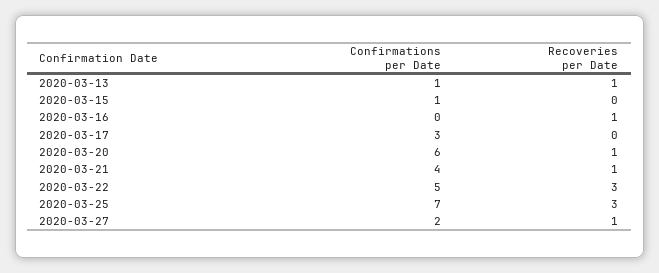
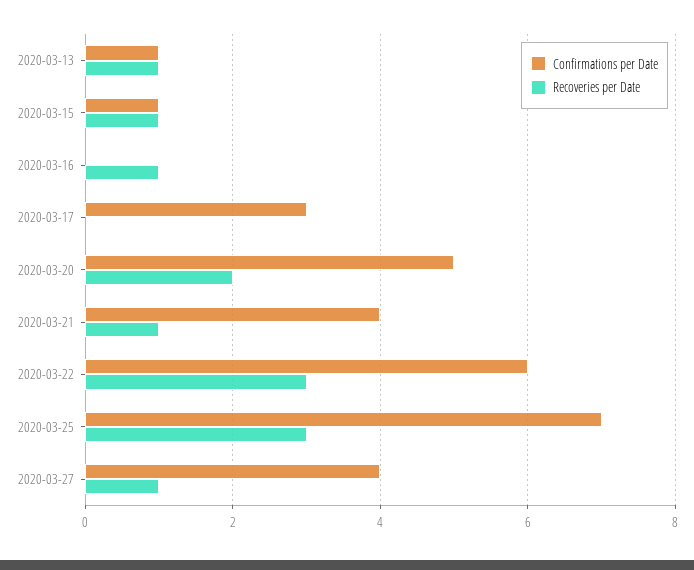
  {
    "Confirmations per Date": {
      "2020-03-13": 1,
      "2020-03-15": 1,
      "2020-03-16": 0,
      "2020-03-17": 3,
-     "2020-03-20": 6,
+     "2020-03-20": 5,
      "2020-03-21": 4,
-     "2020-03-22": 5,
+     "2020-03-22": 6,
      "2020-03-25": 7,
-     "2020-03-27": 2
+     "2020-03-27": 4
    },
    "Recoveries per Date": {
      "2020-03-13": 1,
-     "2020-03-15": 0,
+     "2020-03-15": 1,
      "2020-03-16": 1,
      "2020-03-17": 0,
-     "2020-03-20": 1,
+     "2020-03-20": 2,
      "2020-03-21": 1,
      "2020-03-22": 3,
      "2020-03-25": 3,
      "2020-03-27": 1
    }
  }

